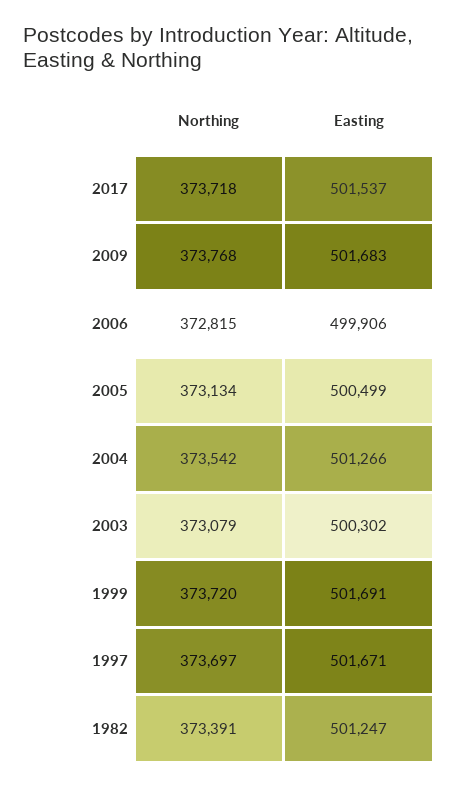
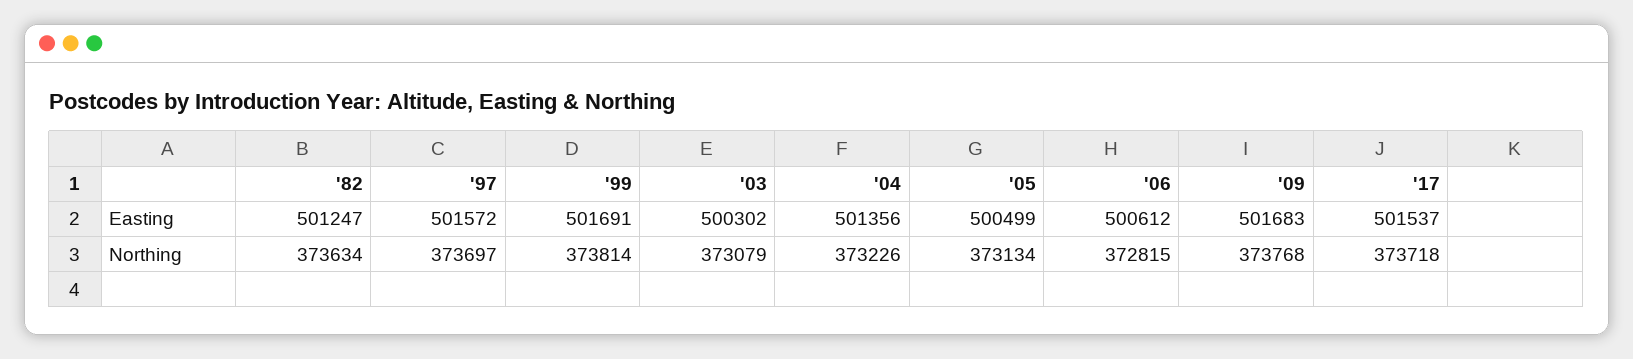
  {
    "Northing": {
      "2017": 373718,
      "2009": 373768,
      "2006": 372815,
      "2005": 373134,
-     "2004": 373542,
+     "2004": 373226,
      "2003": 373079,
-     "1999": 373720,
+     "1999": 373814,
      "1997": 373697,
-     "1982": 373391
+     "1982": 373634
    },
    "Easting": {
      "2017": 501537,
      "2009": 501683,
-     "2006": 499906,
+     "2006": 500612,
      "2005": 500499,
-     "2004": 501266,
+     "2004": 501356,
      "2003": 500302,
      "1999": 501691,
-     "1997": 501671,
+     "1997": 501572,
      "1982": 501247
    }
  }

